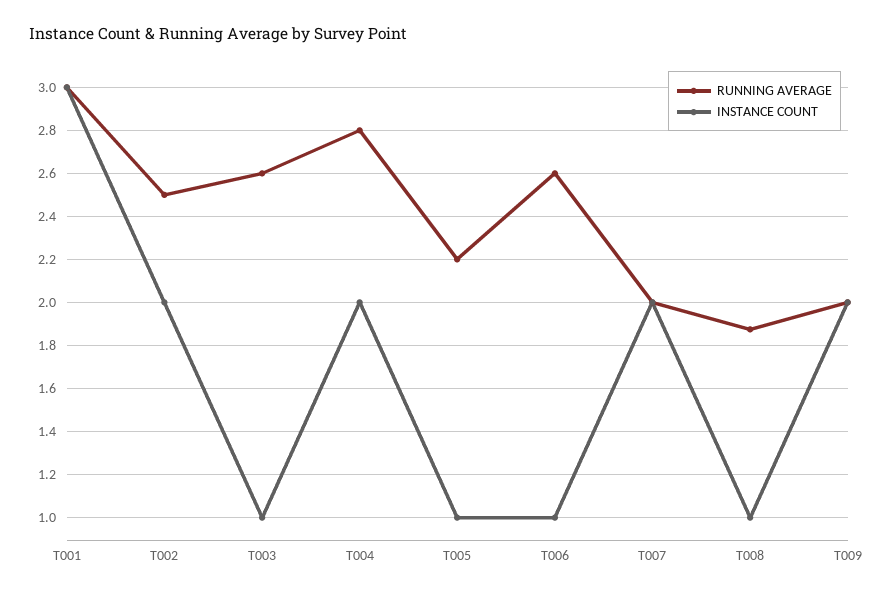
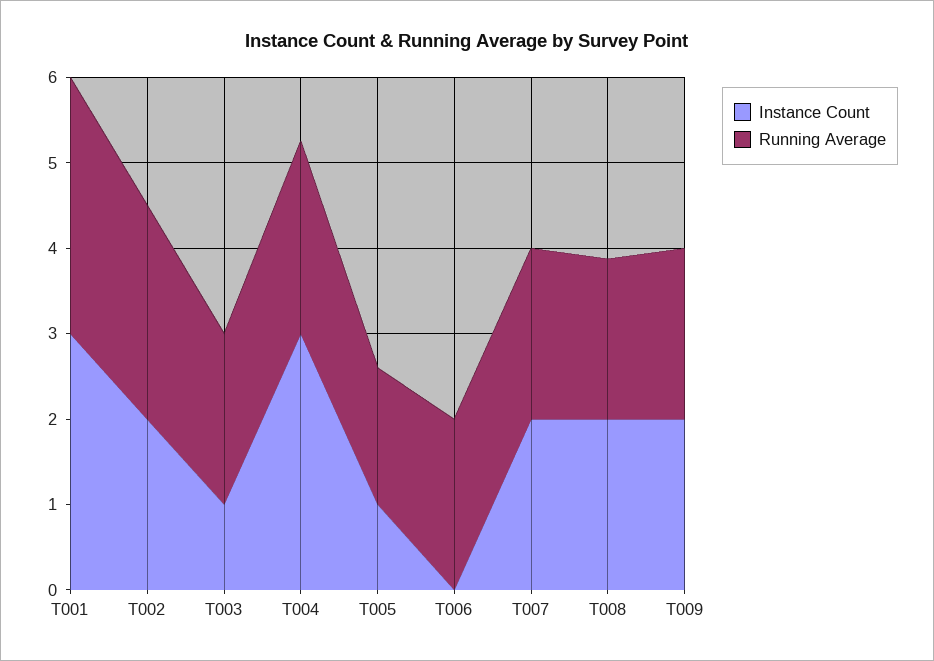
  {
    "RUNNING AVERAGE": {
      "T001": 3,
      "T002": 2.5,
-     "T003": 2.6,
+     "T003": 2,
-     "T004": 2.8,
+     "T004": 2.2,
-     "T005": 2.2,
+     "T005": 1.6,
-     "T006": 2.6,
+     "T006": 2,
      "T007": 2,
      "T008": 1.9,
      "T009": 2
    },
    "INSTANCE COUNT": {
      "T001": 3,
      "T002": 2,
      "T003": 1,
-     "T004": 2,
+     "T004": 3,
      "T005": 1,
-     "T006": 1,
+     "T006": 0,
      "T007": 2,
-     "T008": 1,
+     "T008": 2,
      "T009": 2
    }
  }

